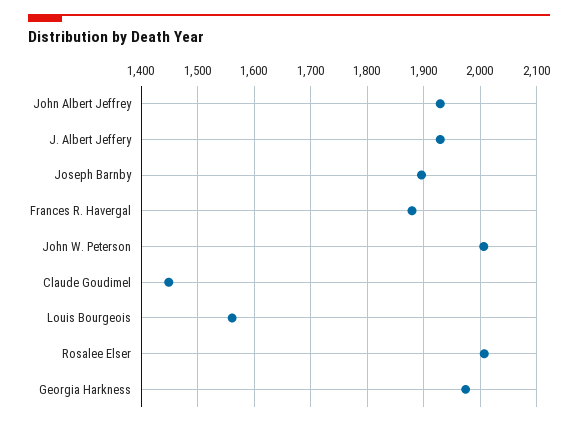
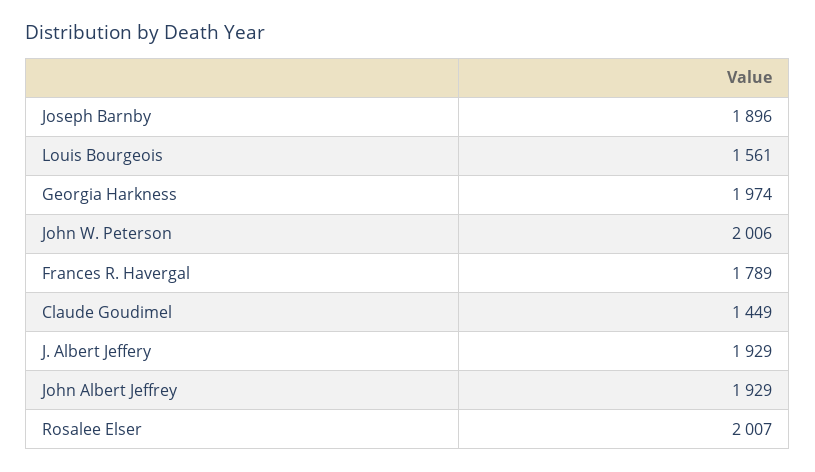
  {
    "John Albert Jeffrey": 1929,
    "J. Albert Jeffery": 1929,
    "Joseph Barnby": 1896,
-   "Frances R. Havergal": 1880,
+   "Frances R. Havergal": 1789,
    "John W. Peterson": 2006,
    "Claude Goudimel": 1449,
    "Louis Bourgeois": 1561,
    "Rosalee Elser": 2007,
    "Georgia Harkness": 1974
  }

